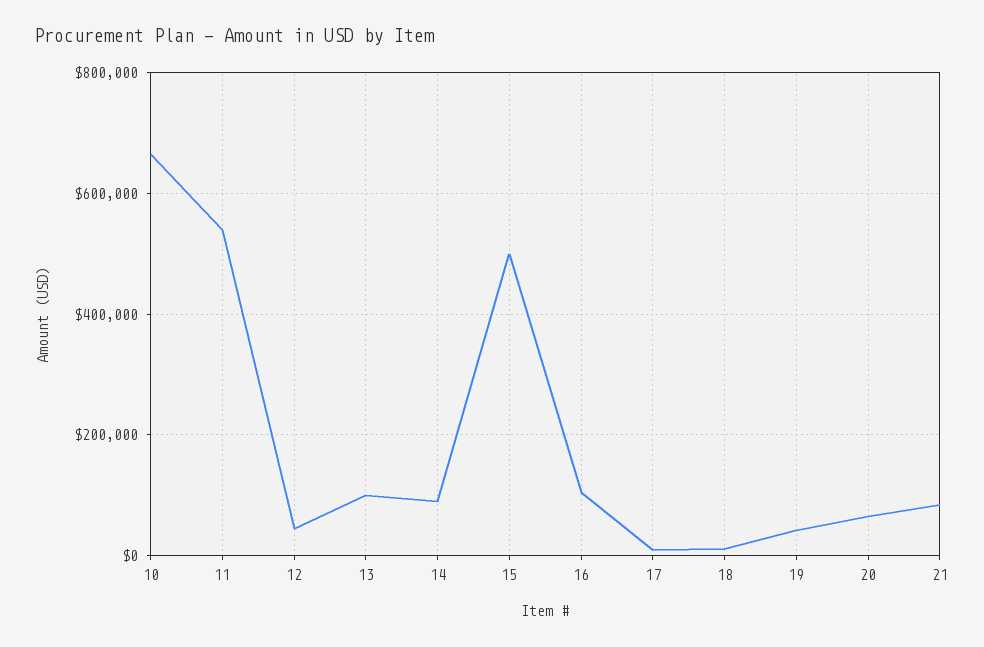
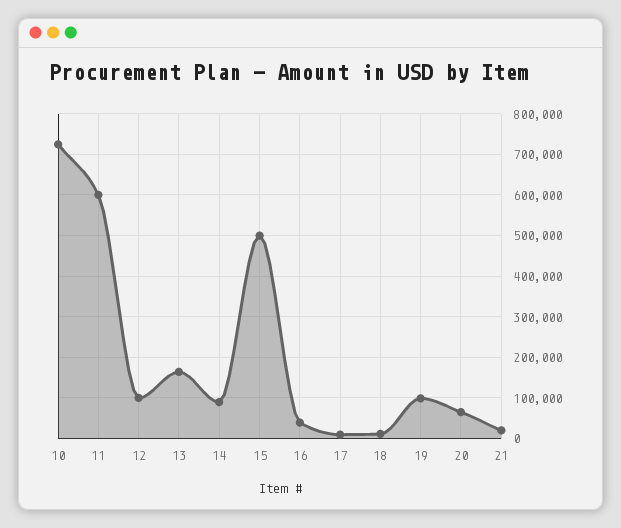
  {
-   "10": 660000,
+   "10": 720000,
-   "11": 540000,
+   "11": 600000,
-   "12": 40000,
+   "12": 100000,
-   "13": 100000,
+   "13": 160000,
    "14": 100000,
    "15": 500000,
-   "16": 100000,
+   "16": 40000,
    "17": 20000,
    "18": 20000,
-   "19": 40000,
+   "19": 100000,
    "20": 60000,
-   "21": 80000
+   "21": 20000
  }

